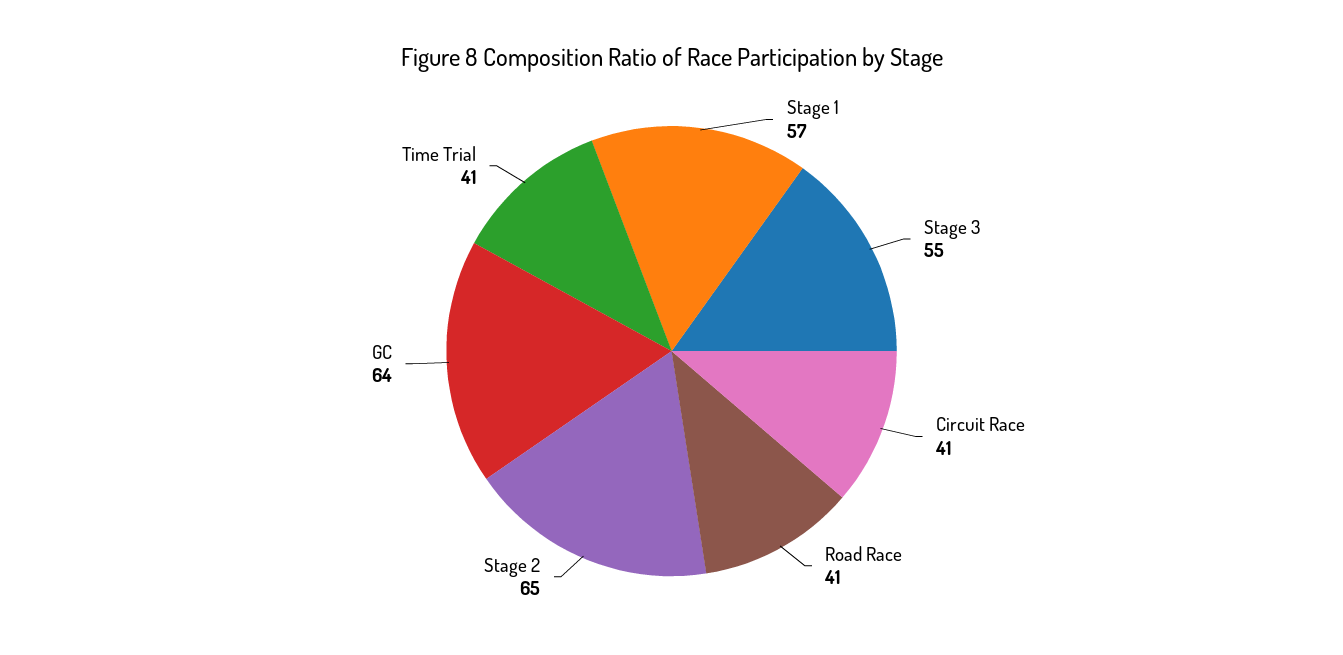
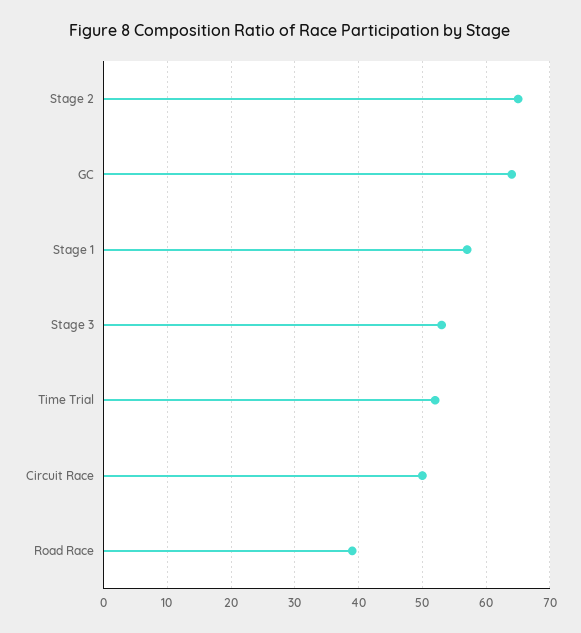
  {
    "Stage 1": 57,
-   "Stage 3": 55,
+   "Stage 3": 53,
-   "Circuit Race": 41,
+   "Circuit Race": 50,
-   "Road Race": 41,
+   "Road Race": 39,
    "Stage 2": 65,
    "GC": 64,
-   "Time Trial": 41
+   "Time Trial": 52
  }

